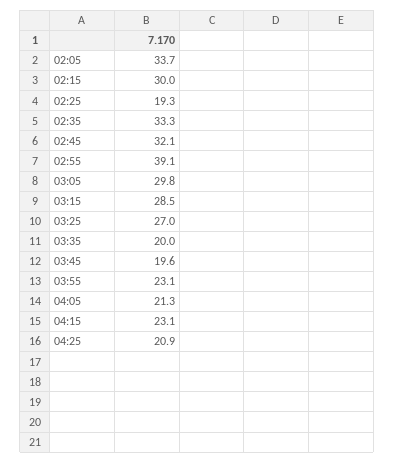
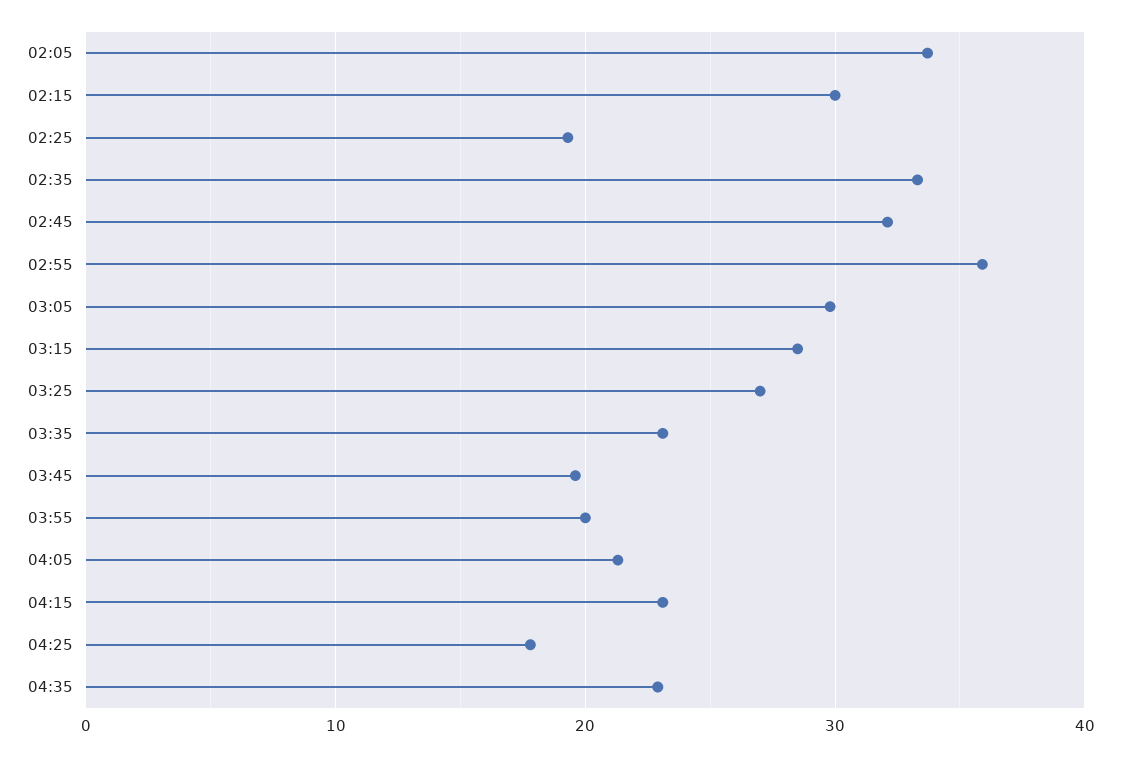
  {
    "02:05": 33.7,
    "02:15": 30,
    "02:25": 19.3,
    "02:35": 33.3,
    "02:45": 32.1,
-   "02:55": 39.1,
+   "02:55": 36,
    "03:05": 29.8,
    "03:15": 28.5,
    "03:25": 27,
-   "03:35": 20,
+   "03:35": 23,
    "03:45": 19.6,
-   "03:55": 23.1,
+   "03:55": 20,
    "04:05": 21.3,
    "04:15": 23.1,
-   "04:25": 20.9
+   "04:25": 18,
+   "04:35": 23
  }

